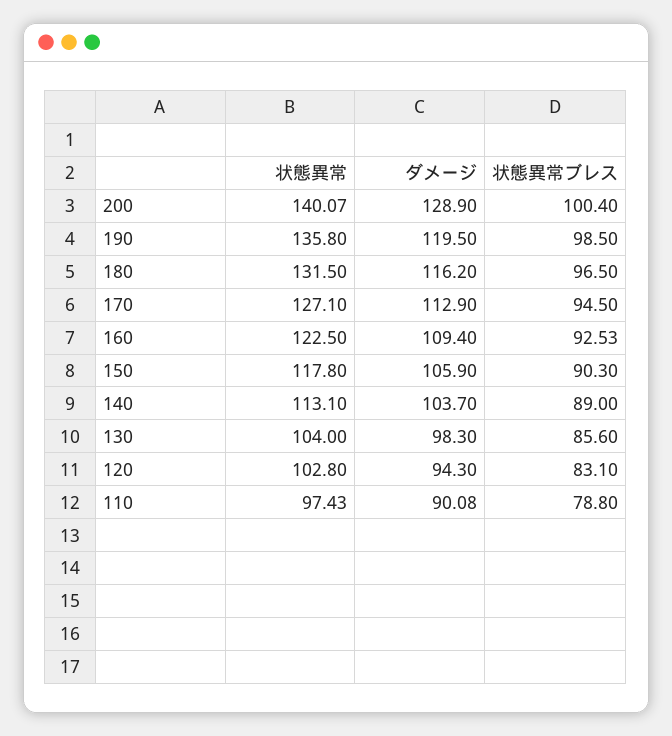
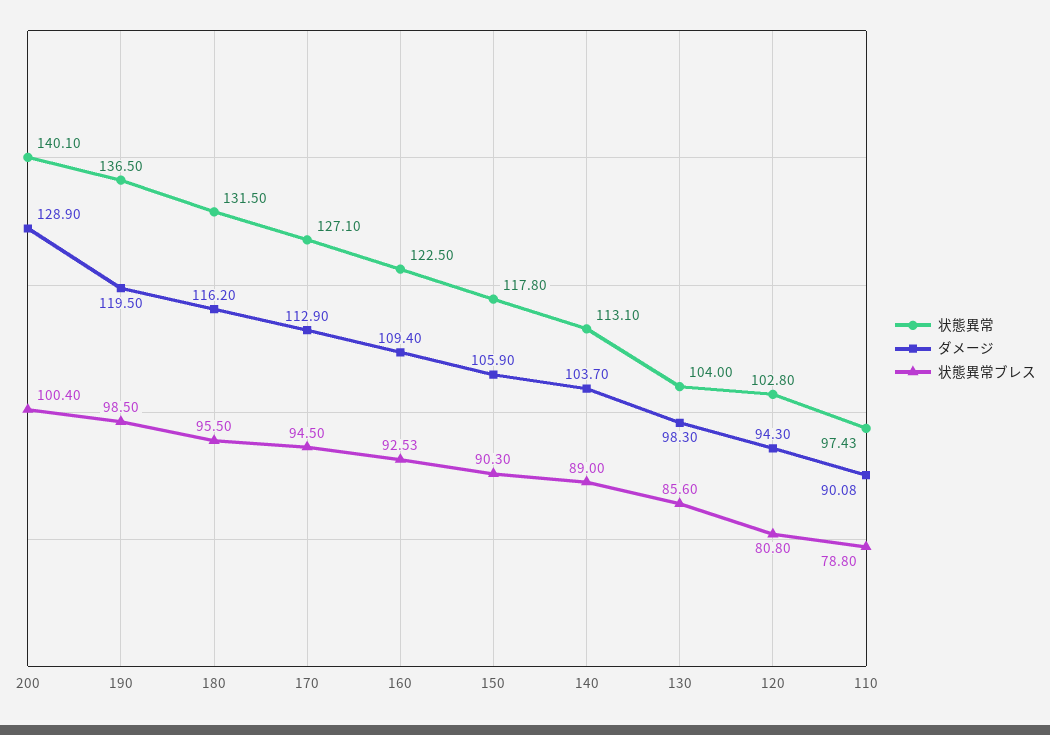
  {
    "状態異常": {
-     "200": 140.07,
+     "200": 140.1,
-     "190": 135.8,
+     "190": 136.5,
      "180": 131.5,
      "170": 127.1,
      "160": 122.5,
      "150": 117.8,
      "140": 113.1,
      "130": 104,
      "120": 102.8,
      "110": 97.43
    },
    "ダメージ": {
      "200": 128.9,
      "190": 119.5,
      "180": 116.2,
      "170": 112.9,
      "160": 109.4,
      "150": 105.9,
      "140": 103.7,
      "130": 98.3,
      "120": 94.3,
      "110": 90.08
    },
    "状態異常ブレス": {
      "200": 100.4,
      "190": 98.5,
-     "180": 96.5,
+     "180": 95.5,
      "170": 94.5,
      "160": 92.53,
      "150": 90.3,
      "140": 89,
      "130": 85.6,
-     "120": 83.1,
+     "120": 80.8,
      "110": 78.8
    }
  }

